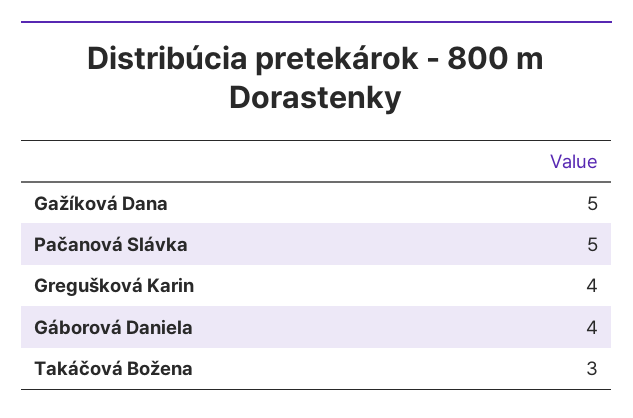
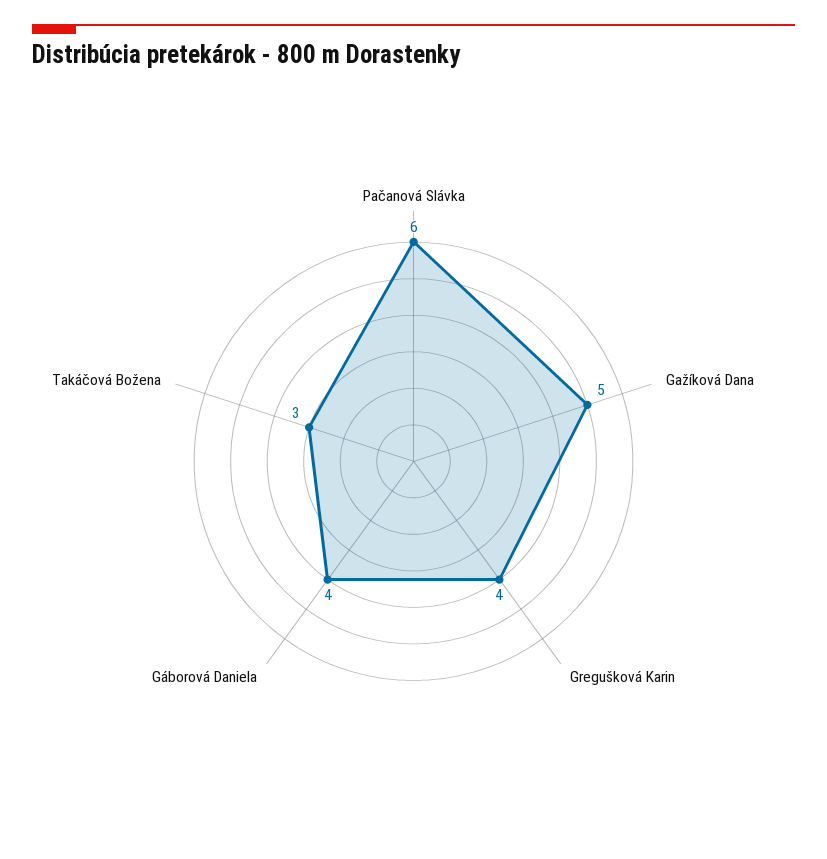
  {
    "Gažíková Dana": 5,
-   "Pačanová Slávka": 5,
+   "Pačanová Slávka": 6,
    "Gregušková Karin": 4,
    "Gáborová Daniela": 4,
    "Takáčová Božena": 3
  }

